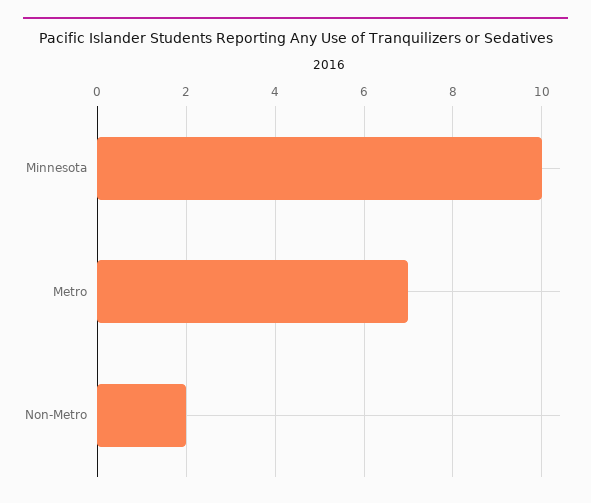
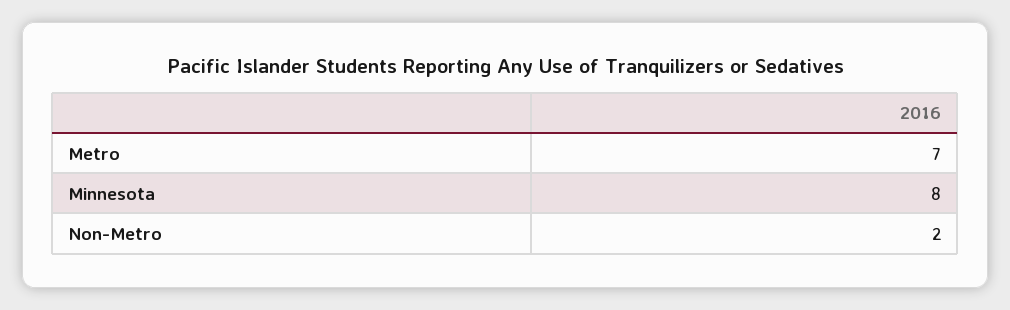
  {
-   "Minnesota": 10,
+   "Minnesota": 8,
    "Metro": 7,
    "Non-Metro": 2
  }

